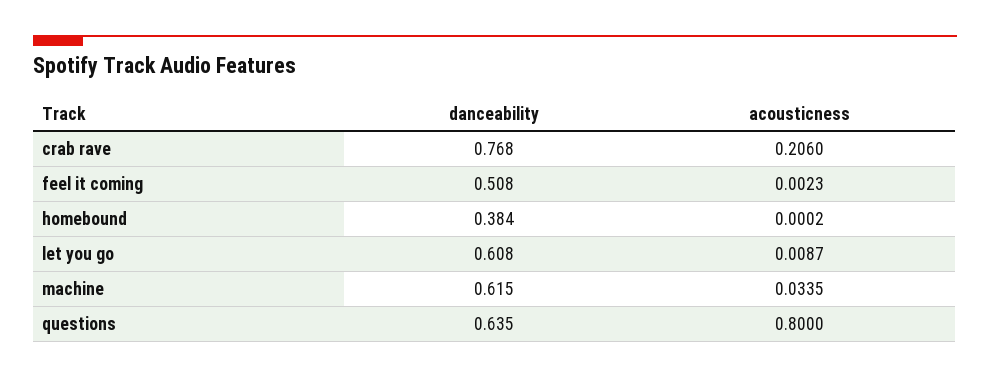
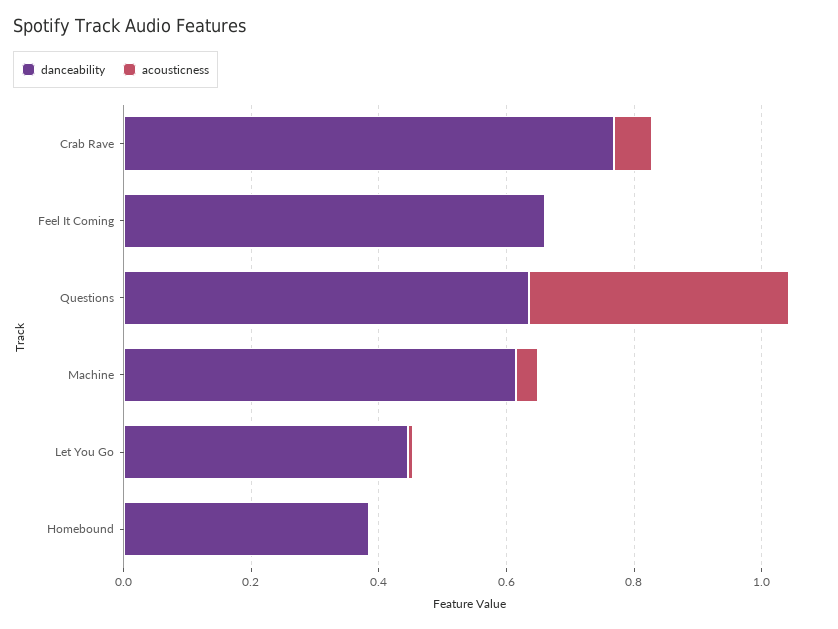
  {
    "danceability": {
      "crab rave": 0.768,
-     "feel it coming": 0.508,
+     "feel it coming": 0.65,
      "homebound": 0.384,
-     "let you go": 0.608,
+     "let you go": 0.45,
      "machine": 0.615,
      "questions": 0.635
    },
    "acousticness": {
-     "crab rave": 0.206,
+     "crab rave": 0.05,
      "feel it coming": 0.0023,
      "homebound": 0.0002,
      "let you go": 0.0087,
      "machine": 0.0335,
-     "questions": 0.8
+     "questions": 0.4
    }
  }

